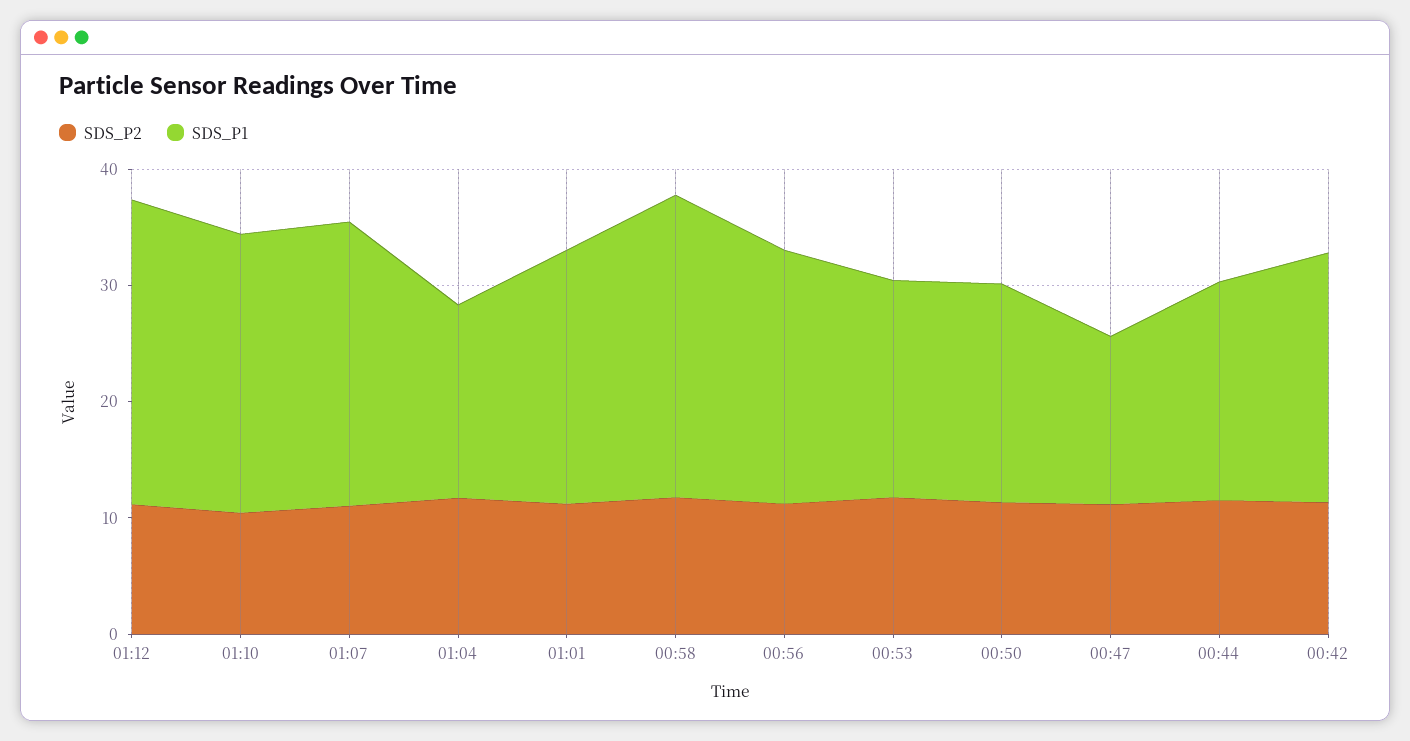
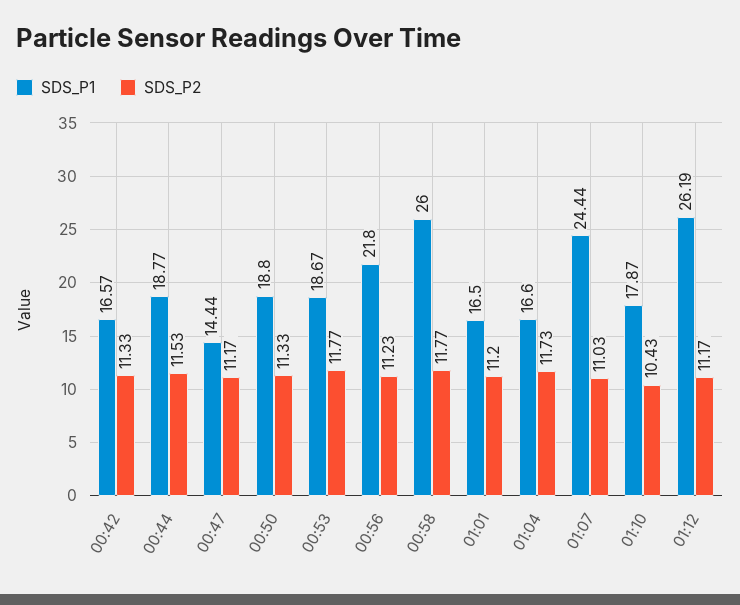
  {
    "SDS_P2": {
      "01:12": 11.17,
      "01:10": 10.43,
      "01:07": 11.03,
      "01:04": 11.73,
      "01:01": 11.2,
      "00:58": 11.77,
      "00:56": 11.23,
      "00:53": 11.77,
      "00:50": 11.33,
      "00:47": 11.17,
      "00:44": 11.53,
      "00:42": 11.33
    },
    "SDS_P1": {
      "01:12": 26.19,
-     "01:10": 24,
+     "01:10": 17.87,
      "01:07": 24.44,
      "01:04": 16.6,
-     "01:01": 22,
+     "01:01": 16.5,
      "00:58": 26,
      "00:56": 21.8,
      "00:53": 18.67,
      "00:50": 18.8,
      "00:47": 14.44,
      "00:44": 18.77,
-     "00:42": 22
+     "00:42": 16.57
    }
  }

